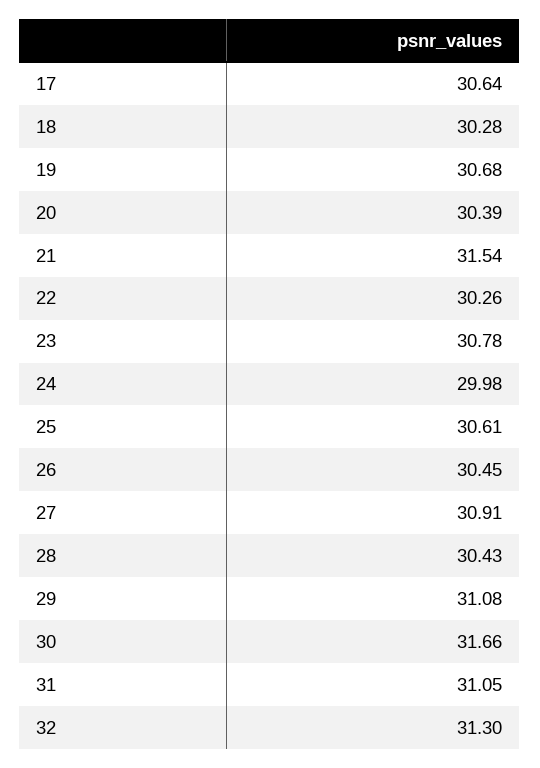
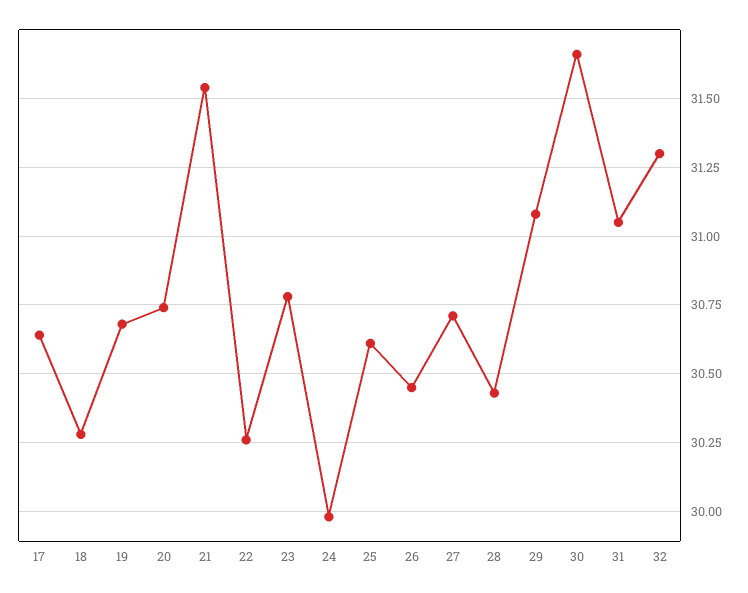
  {
    "17": 30.64,
    "18": 30.28,
    "19": 30.68,
-   "20": 30.39,
+   "20": 30.75,
    "21": 31.54,
    "22": 30.26,
    "23": 30.78,
    "24": 29.98,
    "25": 30.61,
    "26": 30.45,
-   "27": 30.91,
+   "27": 30.7,
    "28": 30.43,
    "29": 31.08,
    "30": 31.66,
    "31": 31.05,
    "32": 31.3
  }

